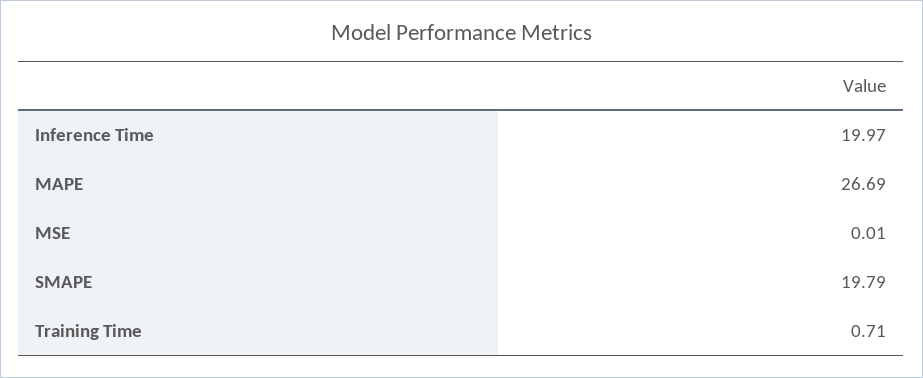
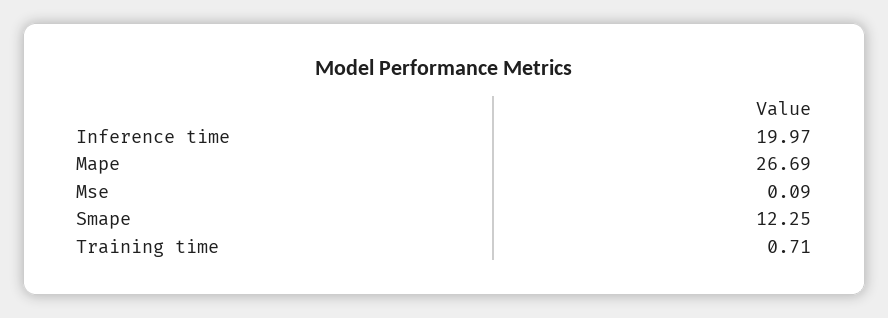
  {
    "Inference Time": 19.97,
    "MAPE": 26.69,
-   "MSE": 0.01,
+   "MSE": 0.09,
-   "SMAPE": 19.79,
+   "SMAPE": 12.25,
    "Training Time": 0.71
  }

